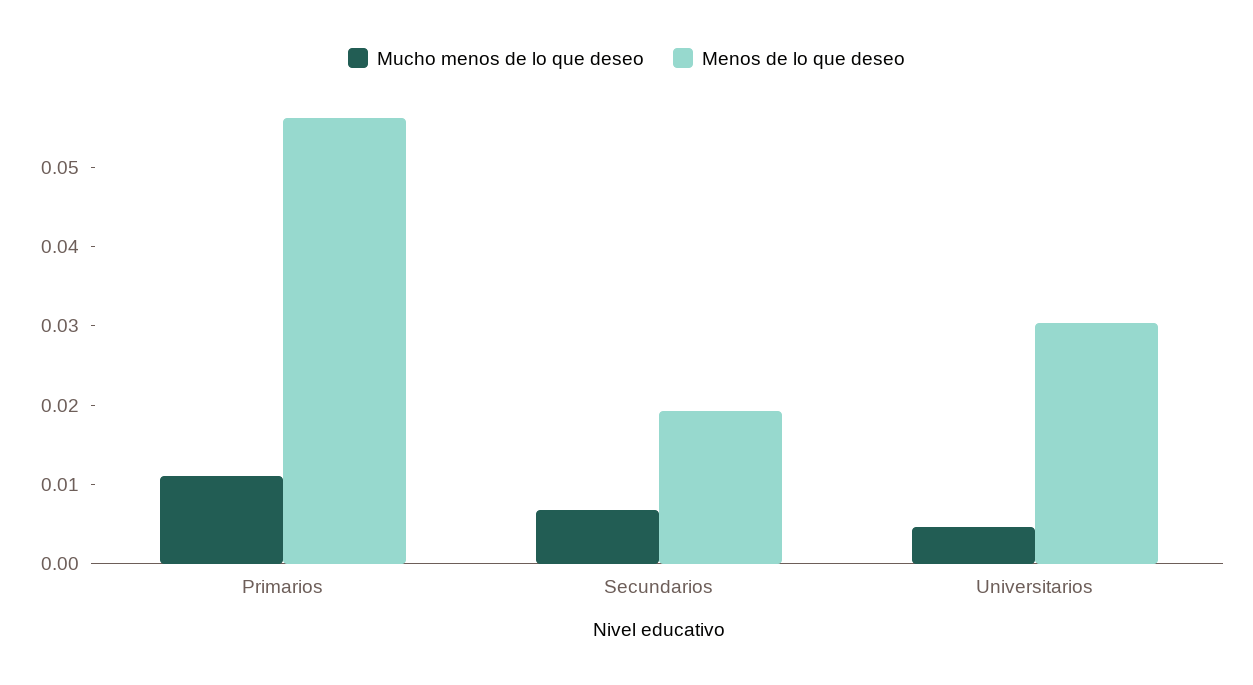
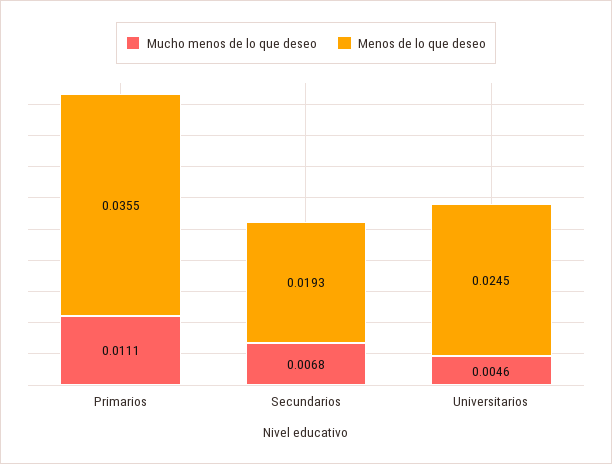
  {
    "Mucho menos de lo que deseo": {
      "Primarios": 0.0111,
      "Secundarios": 0.0068,
      "Universitarios": 0.0046
    },
    "Menos de lo que deseo": {
-     "Primarios": 0.056,
+     "Primarios": 0.0355,
      "Secundarios": 0.0193,
-     "Universitarios": 0.03
+     "Universitarios": 0.0245
    }
  }

